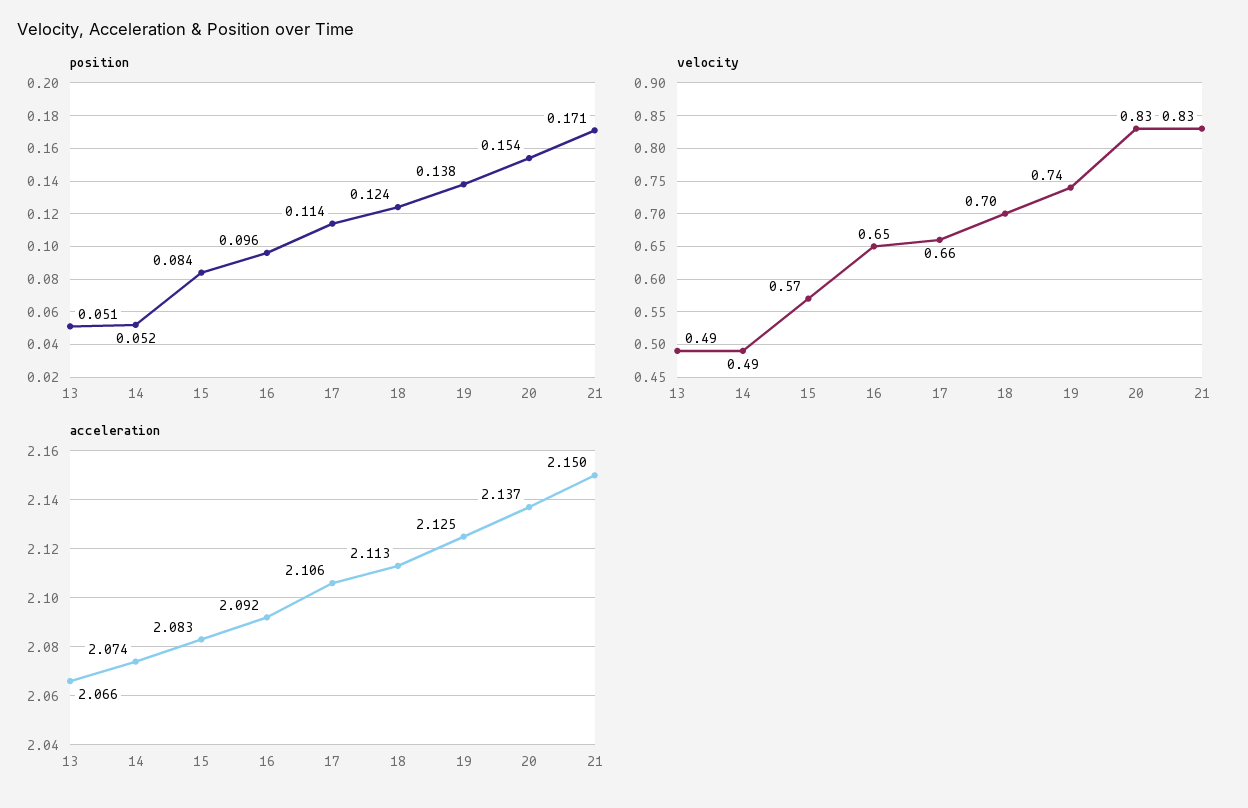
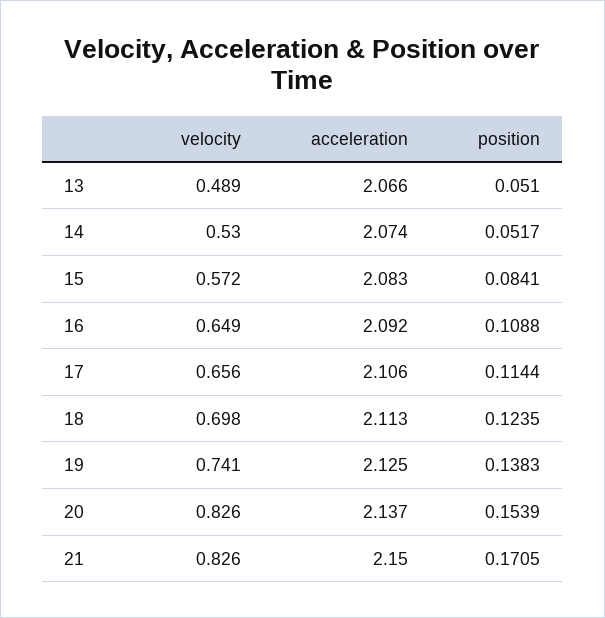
  {
    "position": {
      "13": 0.051,
      "14": 0.0517,
      "15": 0.0841,
-     "16": 0.096,
+     "16": 0.1088,
      "17": 0.1144,
      "18": 0.1235,
      "19": 0.1383,
      "20": 0.1539,
      "21": 0.1705
    },
    "velocity": {
      "13": 0.489,
-     "14": 0.49,
+     "14": 0.53,
      "15": 0.572,
      "16": 0.649,
      "17": 0.656,
      "18": 0.698,
      "19": 0.741,
      "20": 0.826,
      "21": 0.826
    },
    "acceleration": {
      "13": 2.066,
      "14": 2.074,
      "15": 2.083,
      "16": 2.092,
      "17": 2.106,
      "18": 2.113,
      "19": 2.125,
      "20": 2.137,
      "21": 2.15
    }
  }

